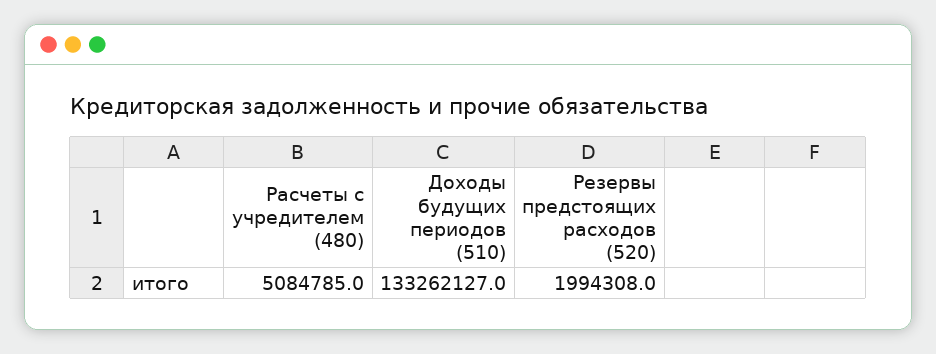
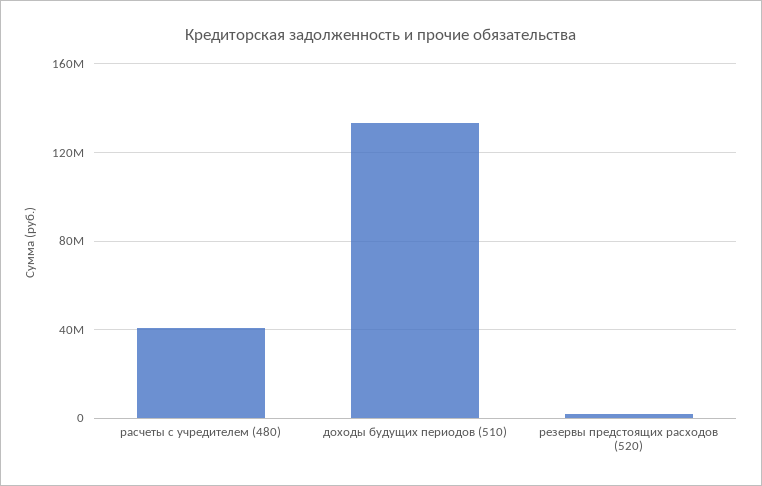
  {
-   "Расчеты с учредителем (480)": 5084785,
+   "Расчеты с учредителем (480)": 40000000,
    "Доходы будущих периодов (510)": 133262127,
    "Резервы предстоящих расходов (520)": 1994308
  }

